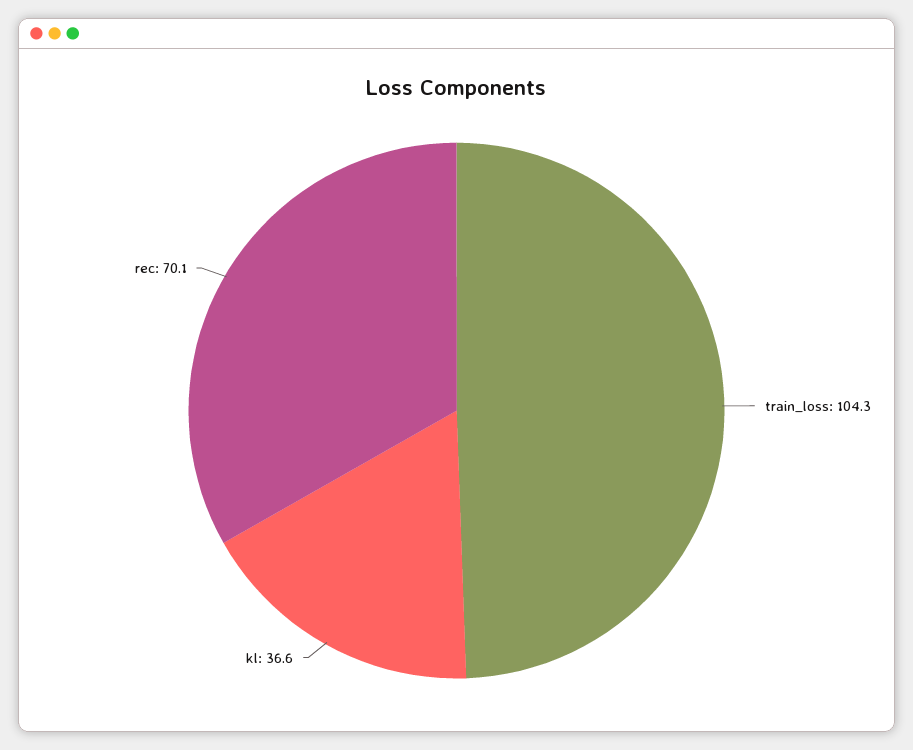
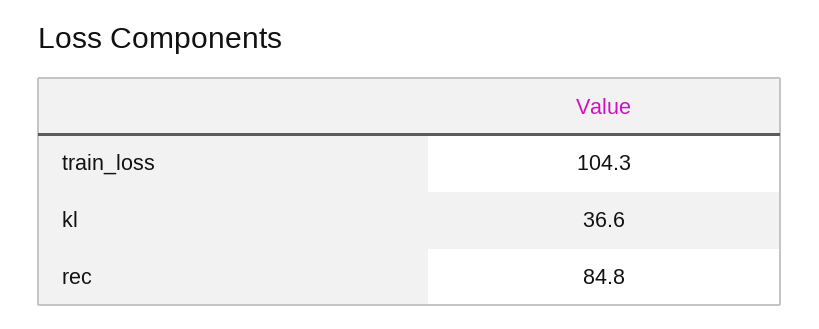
  {
    "train_loss": 104.3,
    "kl": 36.6,
-   "rec": 70.1
+   "rec": 84.8
  }

